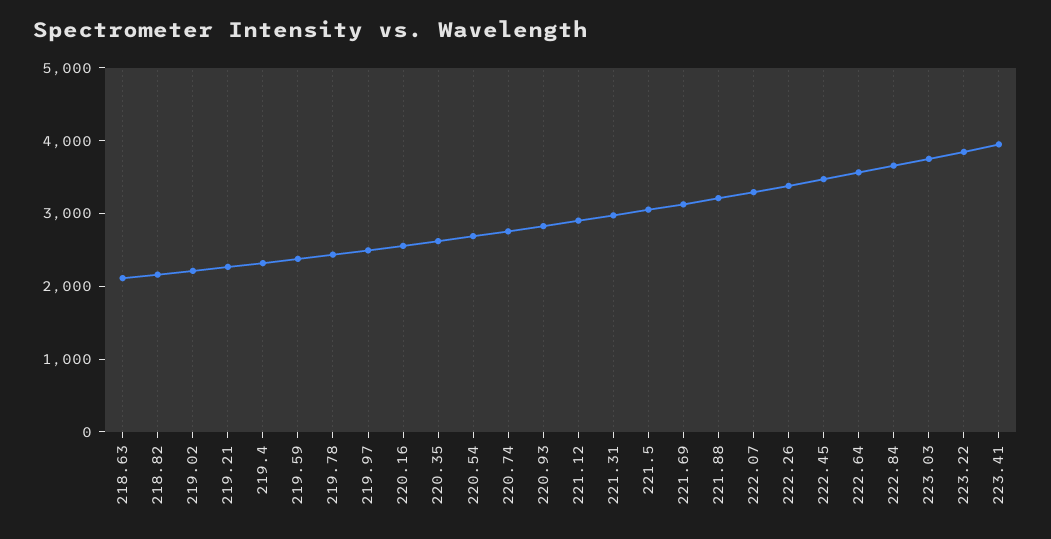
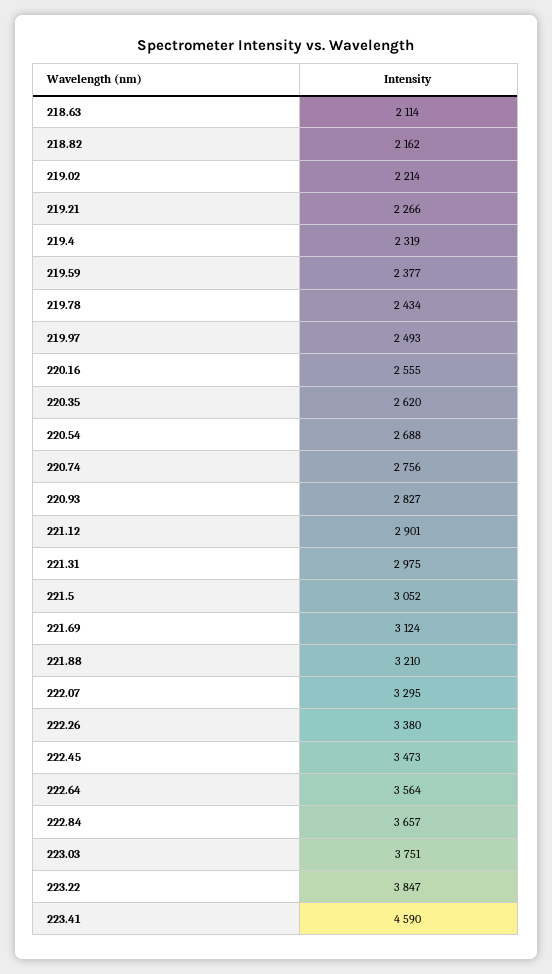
  {
    "218.63": 2114,
    "218.82": 2162,
    "219.02": 2214,
    "219.21": 2266,
    "219.4": 2319,
    "219.59": 2377,
    "219.78": 2434,
    "219.97": 2493,
    "220.16": 2555,
    "220.35": 2620,
    "220.54": 2688,
    "220.74": 2756,
    "220.93": 2827,
    "221.12": 2901,
    "221.31": 2975,
    "221.5": 3052,
    "221.69": 3124,
    "221.88": 3210,
    "222.07": 3295,
    "222.26": 3380,
    "222.45": 3473,
    "222.64": 3564,
    "222.84": 3657,
    "223.03": 3751,
    "223.22": 3847,
-   "223.41": 4000
+   "223.41": 4590
  }

